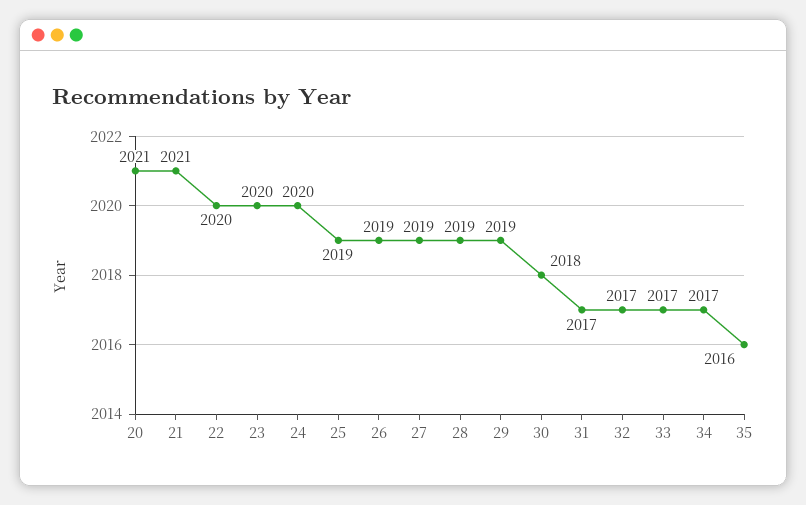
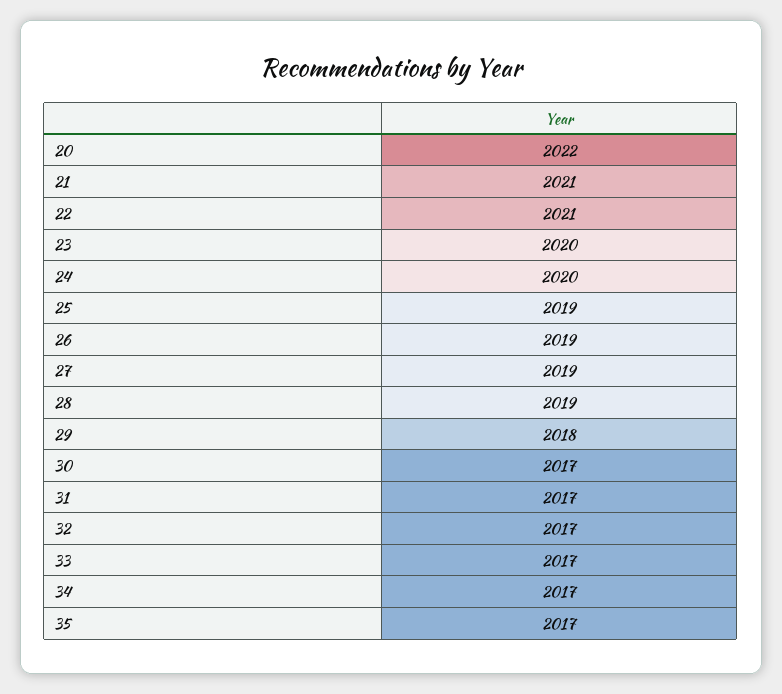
  {
-   "20": 2021,
+   "20": 2022,
    "21": 2021,
-   "22": 2020,
+   "22": 2021,
    "23": 2020,
    "24": 2020,
    "25": 2019,
    "26": 2019,
    "27": 2019,
    "28": 2019,
-   "29": 2019,
+   "29": 2018,
-   "30": 2018,
+   "30": 2017,
    "31": 2017,
    "32": 2017,
    "33": 2017,
    "34": 2017,
-   "35": 2016
+   "35": 2017
  }

